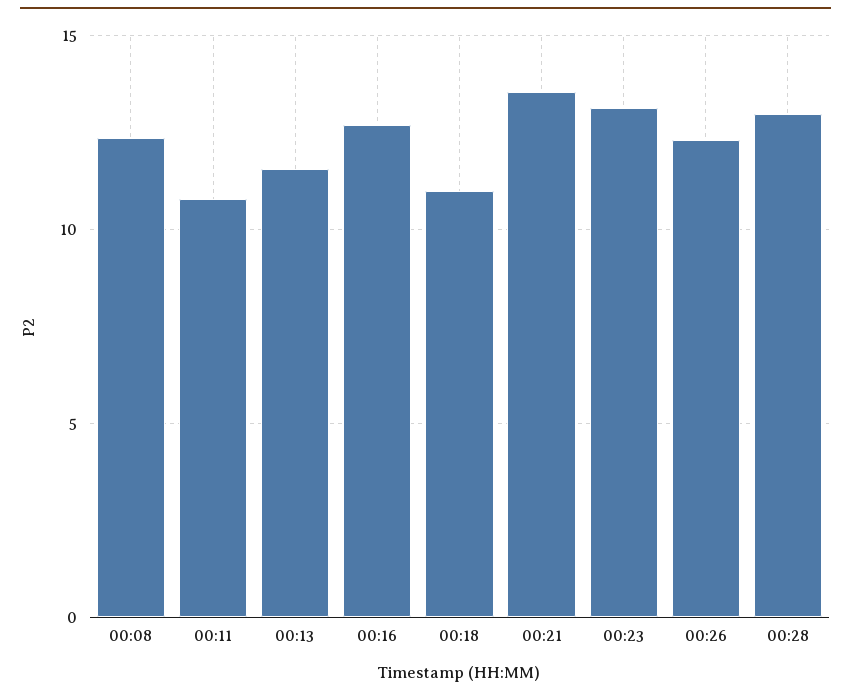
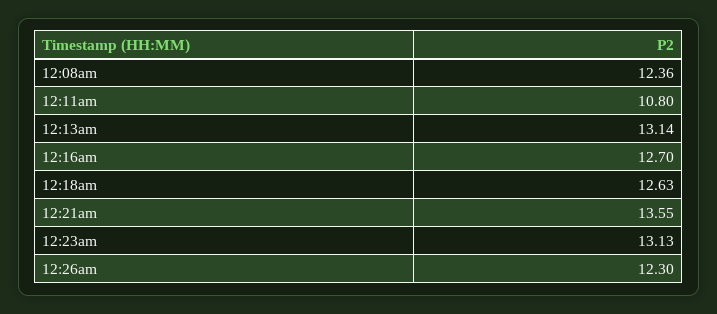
  {
    "00:08": 12.36,
    "00:11": 10.8,
-   "00:13": 11.5,
+   "00:13": 13.14,
    "00:16": 12.7,
-   "00:18": 11,
+   "00:18": 12.63,
    "00:21": 13.55,
    "00:23": 13.13,
-   "00:26": 12.3,
+   "00:26": 12.3
-   "00:28": 13
  }

